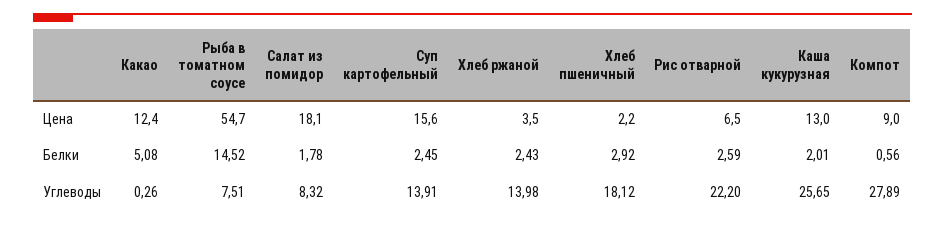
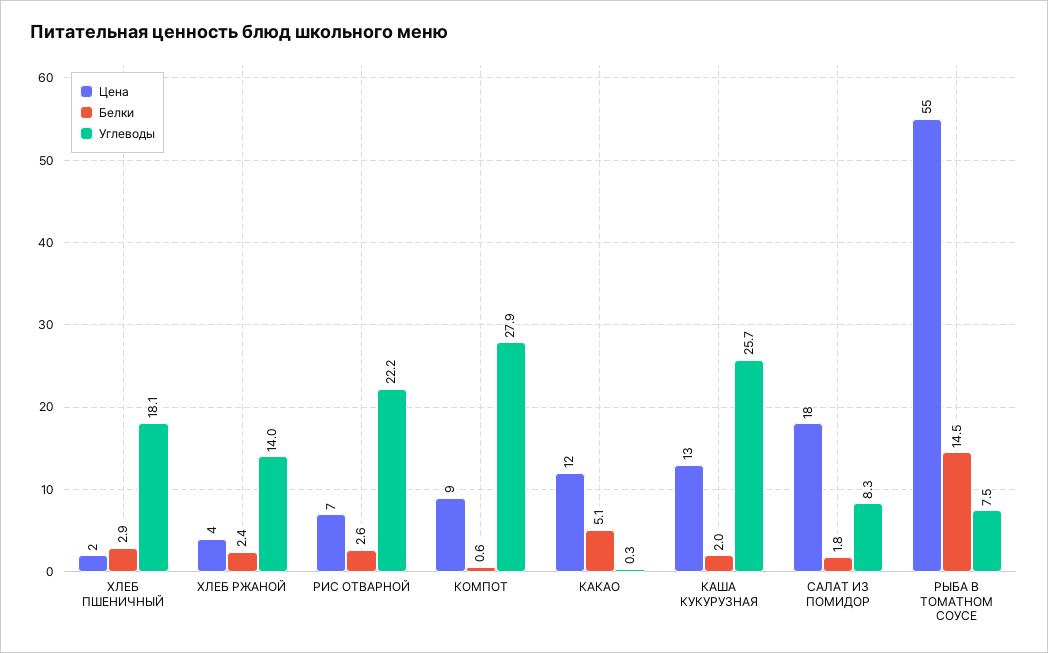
  {
    "Цена": {
      "Какао": 12.4,
      "Рыба в томатном соусе": 54.7,
      "Салат из помидор": 18.1,
-     "Суп картофельный": 15.6,
      "Хлеб ржаной": 3.5,
      "Хлеб пшеничный": 2.2,
      "Рис отварной": 6.5,
      "Каша кукурузная": 13,
      "Компот": 9
    },
    "Белки": {
      "Какао": 5.08,
      "Рыба в томатном соусе": 14.52,
      "Салат из помидор": 1.78,
-     "Суп картофельный": 2.45,
      "Хлеб ржаной": 2.43,
      "Хлеб пшеничный": 2.92,
      "Рис отварной": 2.59,
      "Каша кукурузная": 2.01,
      "Компот": 0.56
    },
    "Углеводы": {
      "Какао": 0.26,
      "Рыба в томатном соусе": 7.51,
      "Салат из помидор": 8.32,
-     "Суп картофельный": 13.91,
      "Хлеб ржаной": 13.98,
      "Хлеб пшеничный": 18.12,
      "Рис отварной": 22.2,
      "Каша кукурузная": 25.65,
      "Компот": 27.89
    }
  }

